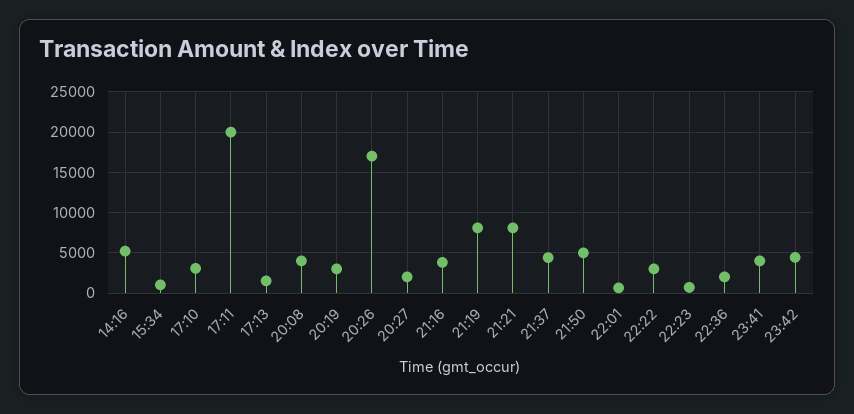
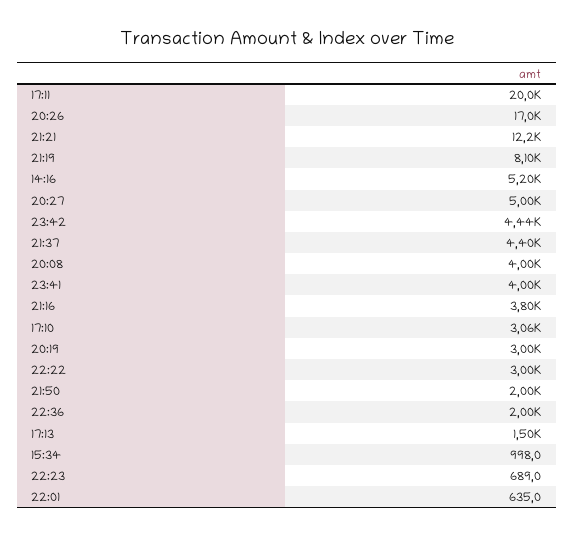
  {
    "14:16": 5200,
    "15:34": 998,
    "17:10": 3060,
    "17:11": 20000,
    "17:13": 1500,
    "20:08": 4000,
    "20:19": 3000,
    "20:26": 17000,
-   "20:27": 2000,
+   "20:27": 5000,
    "21:16": 3800,
    "21:19": 8100,
-   "21:21": 8000,
+   "21:21": 12200,
    "21:37": 4400,
-   "21:50": 5000,
+   "21:50": 2000,
    "22:01": 635,
    "22:22": 3000,
    "22:23": 689,
    "22:36": 2000,
    "23:41": 4000,
    "23:42": 4440
  }

